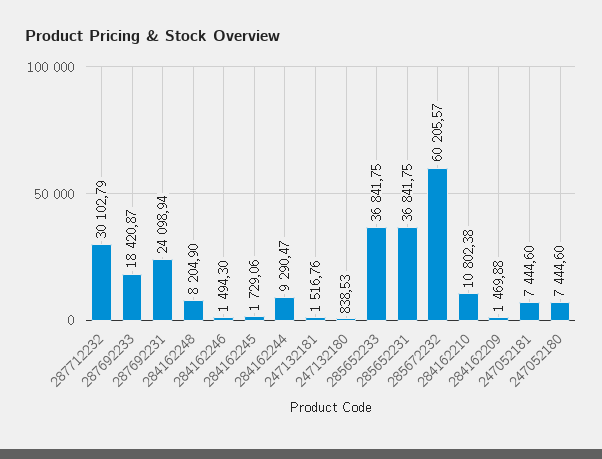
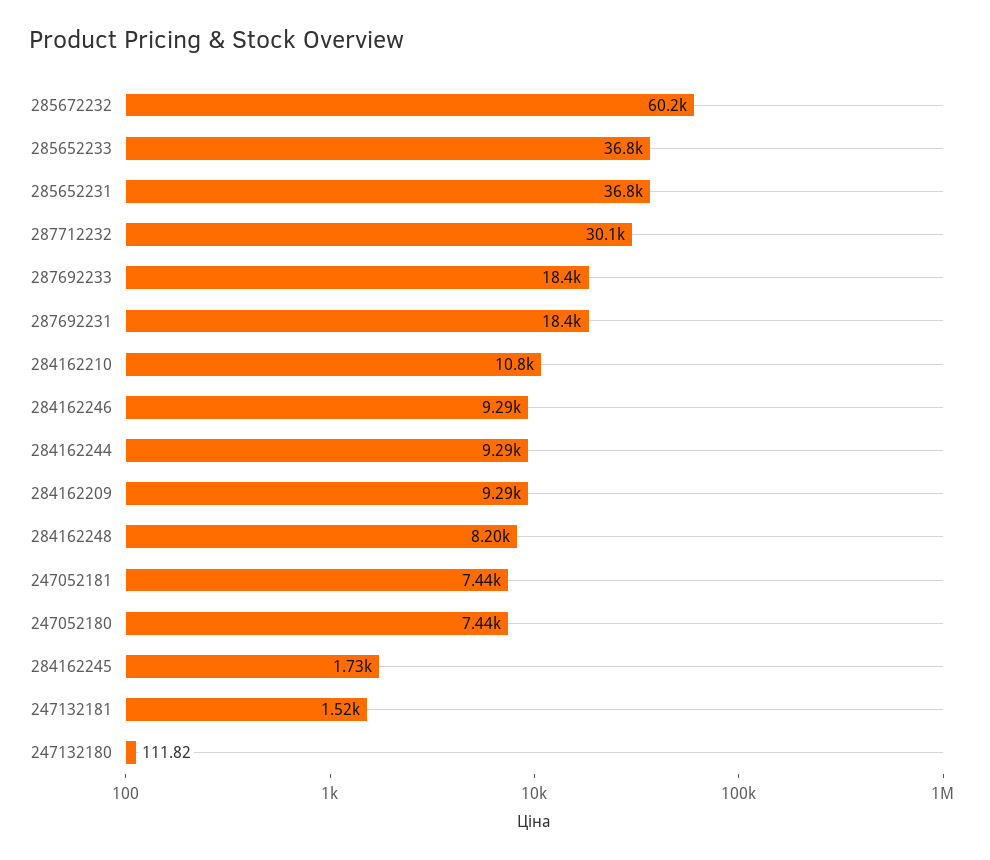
  {
    "287712232": 30102.79,
    "287692233": 18420.87,
-   "287692231": 24098.94,
+   "287692231": 18400,
    "284162248": 8204.9,
-   "284162246": 1494.3,
+   "284162246": 9290,
    "284162245": 1729.06,
    "284162244": 9290.47,
    "247132181": 1516.76,
-   "247132180": 838.53,
+   "247132180": 111.82,
    "285652233": 36841.75,
    "285652231": 36841.75,
    "285672232": 60205.57,
    "284162210": 10802.38,
-   "284162209": 1469.88,
+   "284162209": 9290,
    "247052181": 7444.6,
    "247052180": 7444.6
  }

